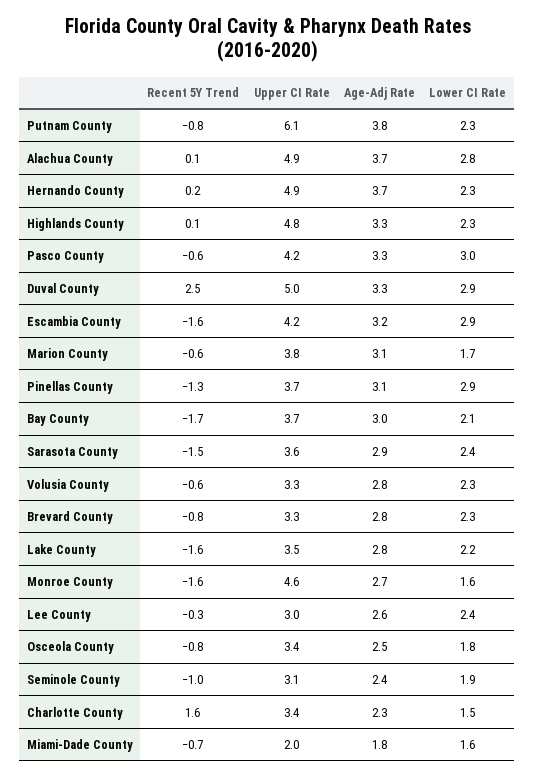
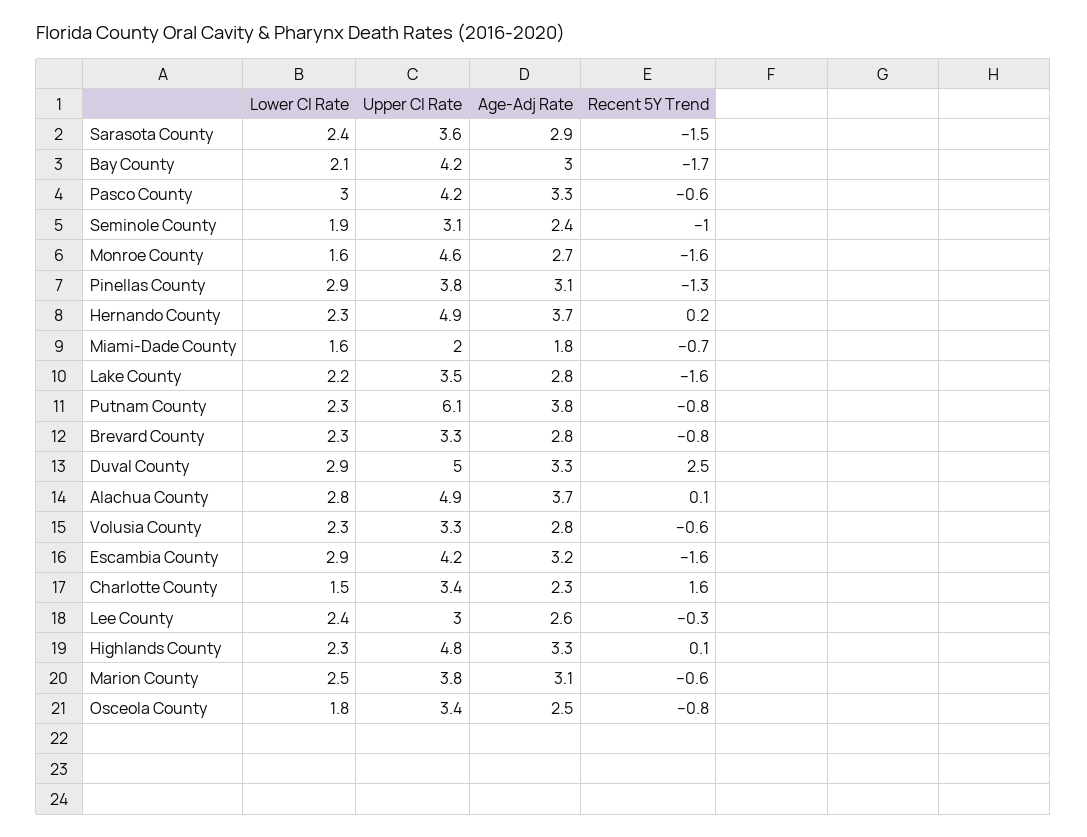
  {
    "Recent 5Y Trend": {
      "Putnam County": -0.8,
      "Alachua County": 0.1,
      "Hernando County": 0.2,
      "Highlands County": 0.1,
      "Pasco County": -0.6,
      "Duval County": 2.5,
      "Escambia County": -1.6,
      "Marion County": -0.6,
      "Pinellas County": -1.3,
      "Bay County": -1.7,
      "Sarasota County": -1.5,
      "Volusia County": -0.6,
      "Brevard County": -0.8,
      "Lake County": -1.6,
      "Monroe County": -1.6,
      "Lee County": -0.3,
      "Osceola County": -0.8,
      "Seminole County": -1,
      "Charlotte County": 1.6,
      "Miami-Dade County": -0.7
    },
    "Upper CI Rate": {
      "Putnam County": 6.1,
      "Alachua County": 4.9,
      "Hernando County": 4.9,
      "Highlands County": 4.8,
      "Pasco County": 4.2,
      "Duval County": 5,
      "Escambia County": 4.2,
      "Marion County": 3.8,
-     "Pinellas County": 3.7,
+     "Pinellas County": 3.8,
-     "Bay County": 3.7,
+     "Bay County": 4.2,
      "Sarasota County": 3.6,
      "Volusia County": 3.3,
      "Brevard County": 3.3,
      "Lake County": 3.5,
      "Monroe County": 4.6,
      "Lee County": 3,
      "Osceola County": 3.4,
      "Seminole County": 3.1,
      "Charlotte County": 3.4,
      "Miami-Dade County": 2
    },
    "Age-Adj Rate": {
      "Putnam County": 3.8,
      "Alachua County": 3.7,
      "Hernando County": 3.7,
      "Highlands County": 3.3,
      "Pasco County": 3.3,
      "Duval County": 3.3,
      "Escambia County": 3.2,
      "Marion County": 3.1,
      "Pinellas County": 3.1,
      "Bay County": 3,
      "Sarasota County": 2.9,
      "Volusia County": 2.8,
      "Brevard County": 2.8,
      "Lake County": 2.8,
      "Monroe County": 2.7,
      "Lee County": 2.6,
      "Osceola County": 2.5,
      "Seminole County": 2.4,
      "Charlotte County": 2.3,
      "Miami-Dade County": 1.8
    },
    "Lower CI Rate": {
      "Putnam County": 2.3,
      "Alachua County": 2.8,
      "Hernando County": 2.3,
      "Highlands County": 2.3,
      "Pasco County": 3,
      "Duval County": 2.9,
      "Escambia County": 2.9,
-     "Marion County": 1.7,
+     "Marion County": 2.5,
      "Pinellas County": 2.9,
      "Bay County": 2.1,
      "Sarasota County": 2.4,
      "Volusia County": 2.3,
      "Brevard County": 2.3,
      "Lake County": 2.2,
      "Monroe County": 1.6,
      "Lee County": 2.4,
      "Osceola County": 1.8,
      "Seminole County": 1.9,
      "Charlotte County": 1.5,
      "Miami-Dade County": 1.6
    }
  }

